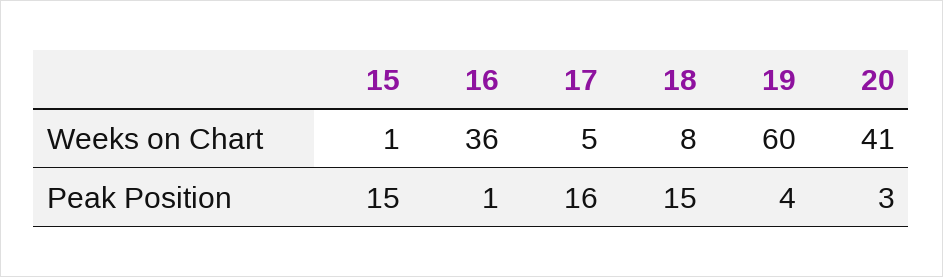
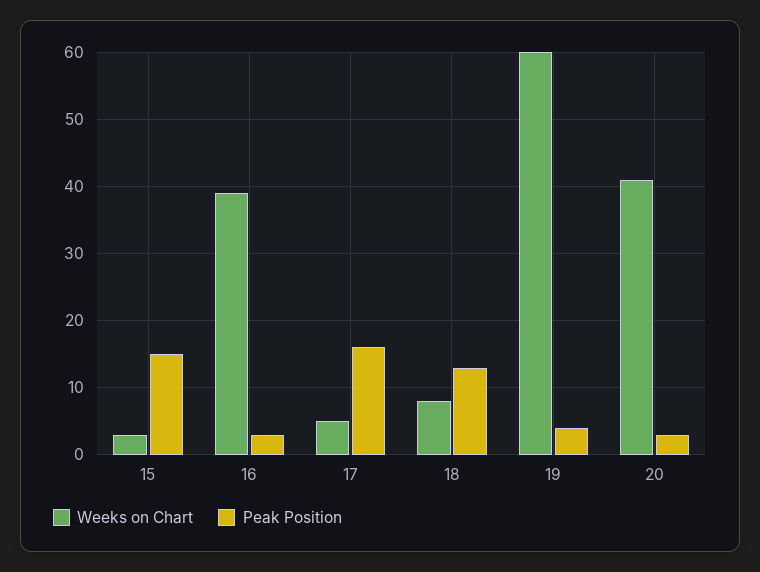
  {
    "Weeks on Chart": {
-     "15": 1,
+     "15": 3,
-     "16": 36,
+     "16": 39,
      "17": 5,
      "18": 8,
      "19": 60,
      "20": 41
    },
    "Peak Position": {
      "15": 15,
-     "16": 1,
+     "16": 3,
      "17": 16,
-     "18": 15,
+     "18": 13,
      "19": 4,
      "20": 3
    }
  }

